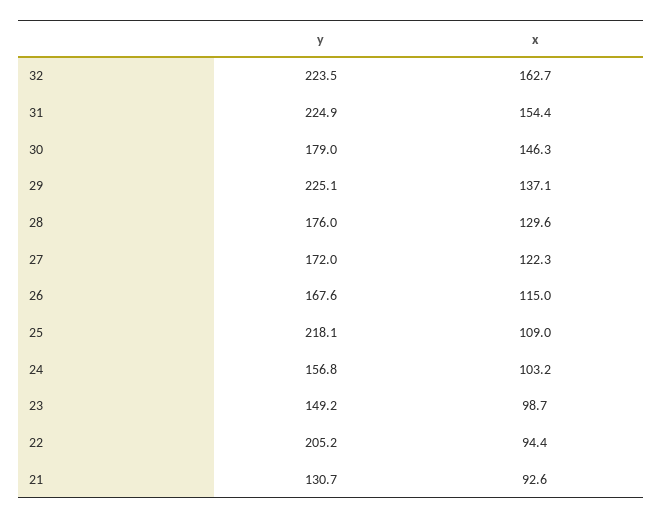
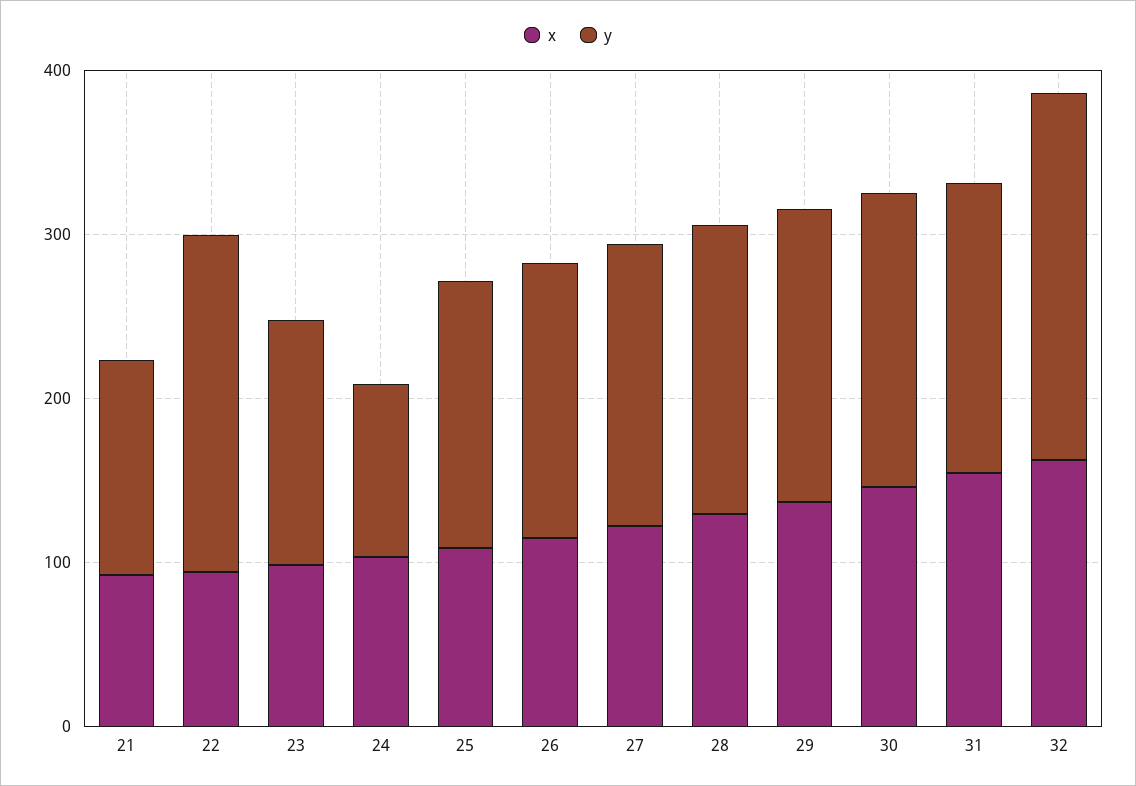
  {
    "y": {
      "32": 223.5,
-     "31": 224.9,
+     "31": 180,
      "30": 179,
-     "29": 225.1,
+     "29": 180,
      "28": 176,
      "27": 172,
      "26": 167.6,
-     "25": 218.1,
+     "25": 160,
-     "24": 156.8,
+     "24": 100,
      "23": 149.2,
      "22": 205.2,
      "21": 130.7
    },
    "x": {
      "32": 162.7,
      "31": 154.4,
      "30": 146.3,
      "29": 137.1,
      "28": 129.6,
      "27": 122.3,
      "26": 115,
      "25": 109,
      "24": 103.2,
      "23": 98.7,
      "22": 94.4,
      "21": 92.6
    }
  }

